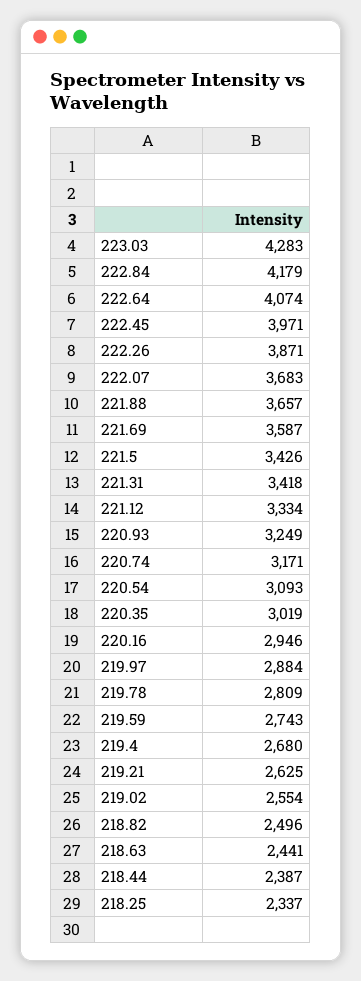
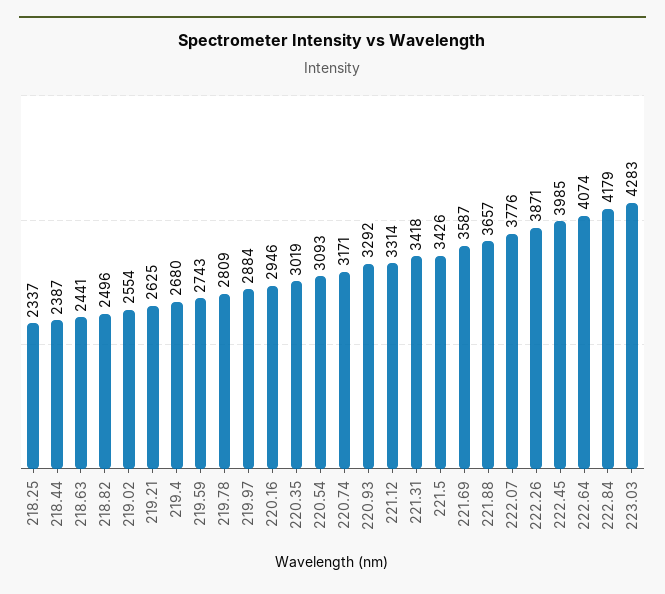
  {
    "223.03": 4283,
    "222.84": 4179,
    "222.64": 4074,
-   "222.45": 3971,
+   "222.45": 3985,
    "222.26": 3871,
-   "222.07": 3683,
+   "222.07": 3776,
    "221.88": 3657,
    "221.69": 3587,
    "221.5": 3426,
    "221.31": 3418,
-   "221.12": 3334,
+   "221.12": 3314,
-   "220.93": 3249,
+   "220.93": 3292,
    "220.74": 3171,
    "220.54": 3093,
    "220.35": 3019,
    "220.16": 2946,
    "219.97": 2884,
    "219.78": 2809,
    "219.59": 2743,
    "219.4": 2680,
    "219.21": 2625,
    "219.02": 2554,
    "218.82": 2496,
    "218.63": 2441,
    "218.44": 2387,
    "218.25": 2337
  }

